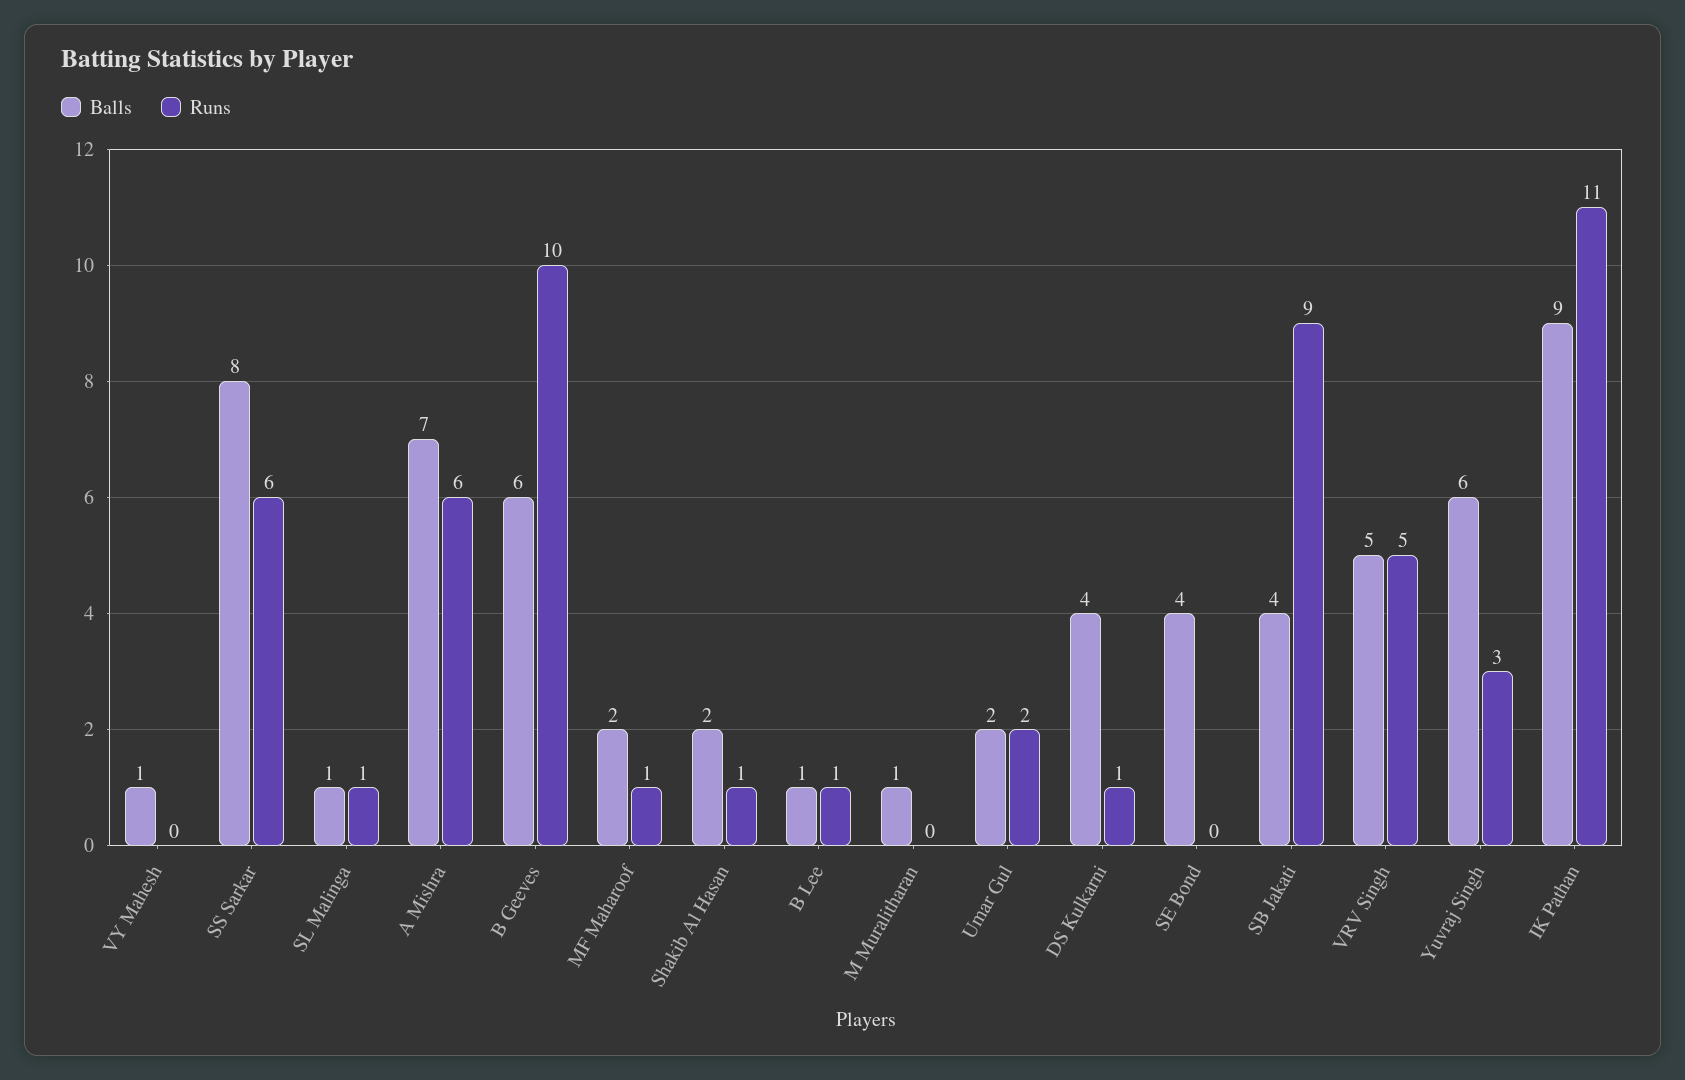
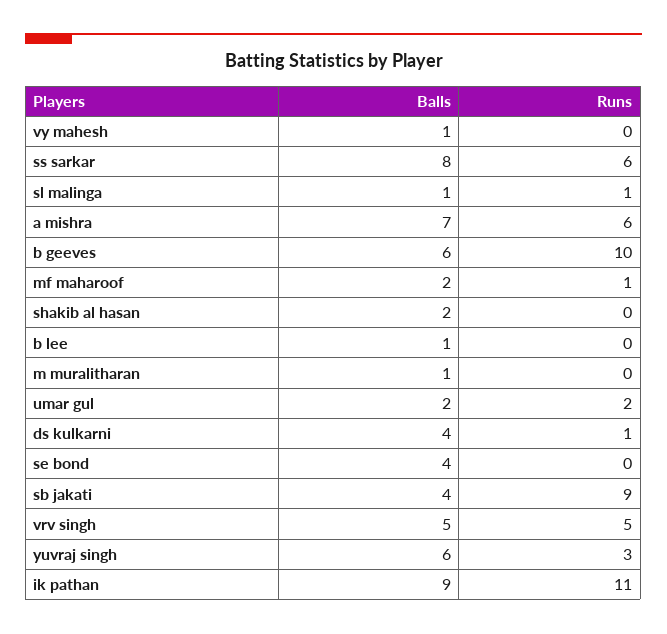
  {
    "Balls": {
      "VY Mahesh": 1,
      "SS Sarkar": 8,
      "SL Malinga": 1,
      "A Mishra": 7,
      "B Geeves": 6,
      "MF Maharoof": 2,
      "Shakib Al Hasan": 2,
      "B Lee": 1,
      "M Muralitharan": 1,
      "Umar Gul": 2,
      "DS Kulkarni": 4,
      "SE Bond": 4,
      "SB Jakati": 4,
      "VRV Singh": 5,
      "Yuvraj Singh": 6,
      "IK Pathan": 9
    },
    "Runs": {
      "VY Mahesh": 0,
      "SS Sarkar": 6,
      "SL Malinga": 1,
      "A Mishra": 6,
      "B Geeves": 10,
      "MF Maharoof": 1,
-     "Shakib Al Hasan": 1,
+     "Shakib Al Hasan": 0,
-     "B Lee": 1,
+     "B Lee": 0,
      "M Muralitharan": 0,
      "Umar Gul": 2,
      "DS Kulkarni": 1,
      "SE Bond": 0,
      "SB Jakati": 9,
      "VRV Singh": 5,
      "Yuvraj Singh": 3,
      "IK Pathan": 11
    }
  }

